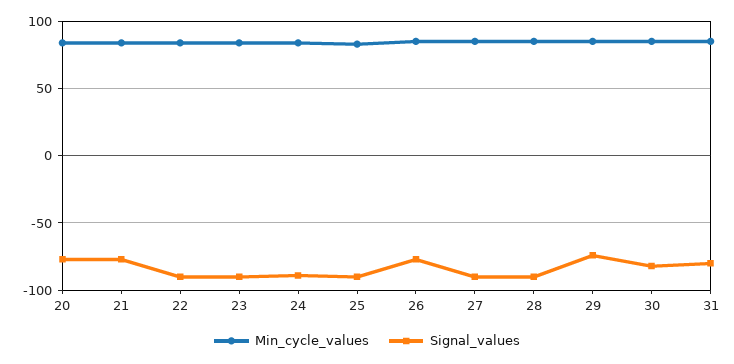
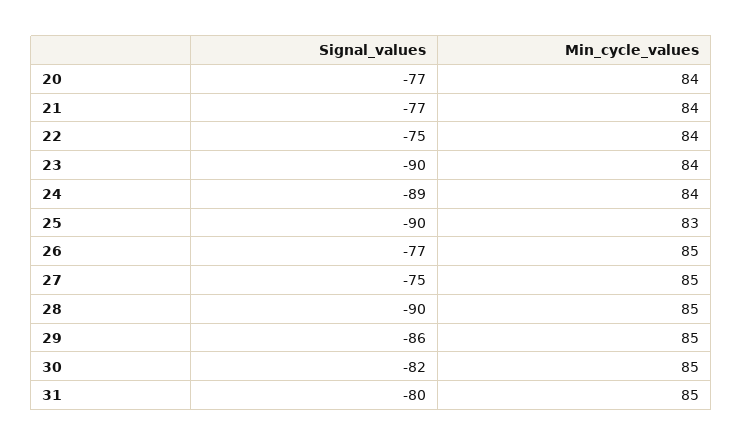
  {
    "Min_cycle_values": {
      "20": 84,
      "21": 84,
      "22": 84,
      "23": 84,
      "24": 84,
      "25": 83,
      "26": 85,
      "27": 85,
      "28": 85,
      "29": 85,
      "30": 85,
      "31": 85
    },
    "Signal_values": {
      "20": -77,
      "21": -77,
-     "22": -90,
+     "22": -75,
      "23": -90,
      "24": -89,
      "25": -90,
      "26": -77,
-     "27": -90,
+     "27": -75,
      "28": -90,
-     "29": -75,
+     "29": -86,
      "30": -82,
      "31": -80
    }
  }

